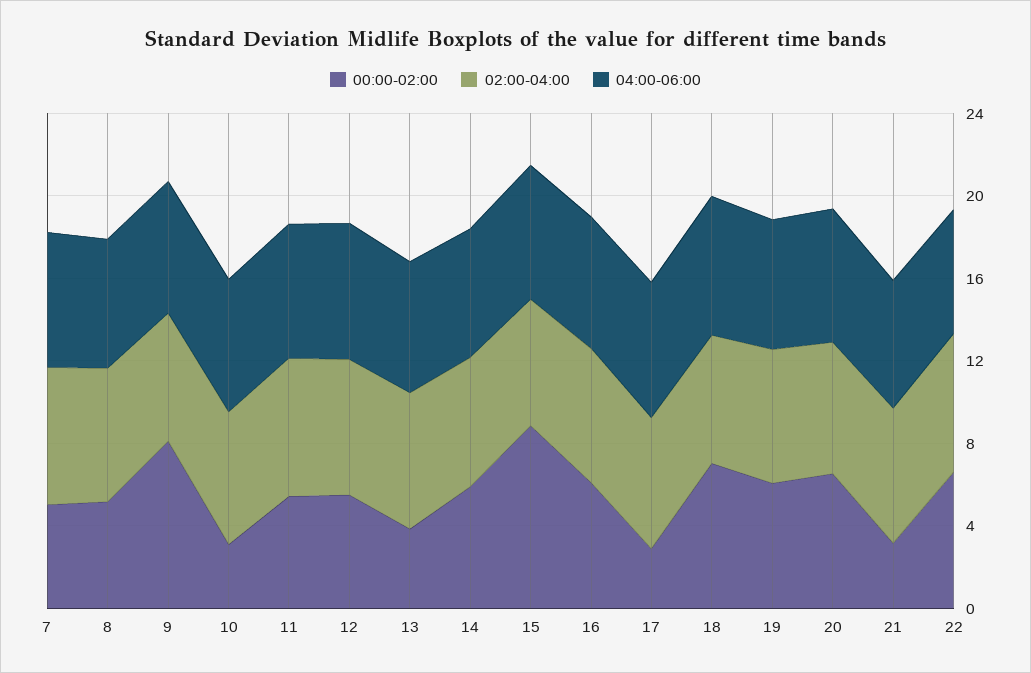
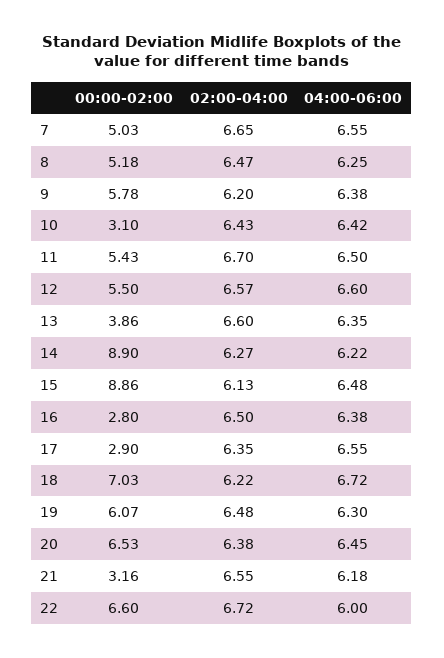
  {
    "00:00-02:00": {
      "7": 5.03,
      "8": 5.18,
-     "9": 8,
+     "9": 5.78,
      "10": 3.1,
      "11": 5.43,
      "12": 5.5,
      "13": 3.86,
-     "14": 6,
+     "14": 8.9,
      "15": 8.86,
-     "16": 6,
+     "16": 2.8,
      "17": 2.9,
      "18": 7.03,
      "19": 6.07,
      "20": 6.53,
      "21": 3.16,
      "22": 6.6
    },
    "02:00-04:00": {
      "7": 6.65,
      "8": 6.47,
      "9": 6.2,
      "10": 6.43,
      "11": 6.7,
      "12": 6.57,
      "13": 6.6,
      "14": 6.27,
      "15": 6.13,
      "16": 6.5,
      "17": 6.35,
      "18": 6.22,
      "19": 6.48,
      "20": 6.38,
      "21": 6.55,
      "22": 6.72
    },
    "04:00-06:00": {
      "7": 6.55,
      "8": 6.25,
      "9": 6.38,
      "10": 6.42,
      "11": 6.5,
      "12": 6.6,
      "13": 6.35,
      "14": 6.22,
      "15": 6.48,
      "16": 6.38,
      "17": 6.55,
      "18": 6.72,
      "19": 6.3,
      "20": 6.45,
      "21": 6.18,
      "22": 6
    }
  }

